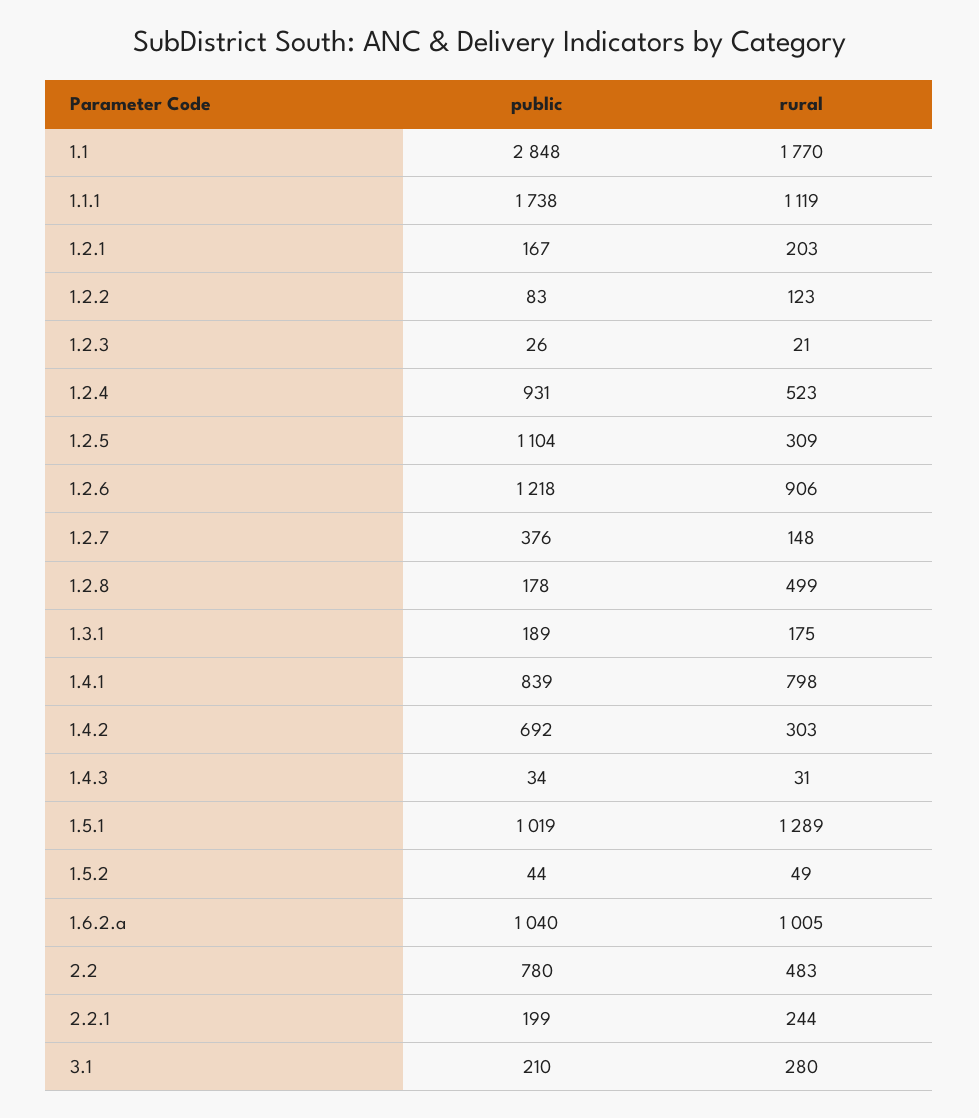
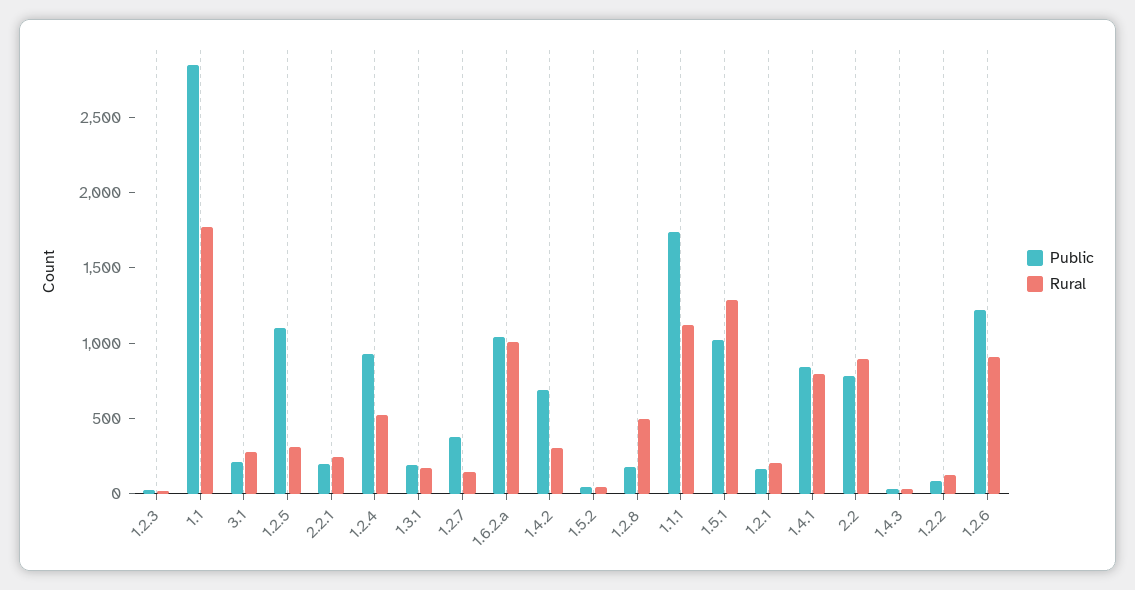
  {
    "public": {
      "1.1": 2848,
      "1.1.1": 1738,
      "1.2.1": 167,
      "1.2.2": 83,
      "1.2.3": 26,
      "1.2.4": 931,
      "1.2.5": 1104,
      "1.2.6": 1218,
      "1.2.7": 376,
      "1.2.8": 178,
      "1.3.1": 189,
      "1.4.1": 839,
      "1.4.2": 692,
      "1.4.3": 34,
      "1.5.1": 1019,
      "1.5.2": 44,
      "1.6.2.a": 1040,
      "2.2": 780,
      "2.2.1": 199,
      "3.1": 210
    },
    "rural": {
      "1.1": 1770,
      "1.1.1": 1119,
      "1.2.1": 203,
      "1.2.2": 123,
      "1.2.3": 21,
      "1.2.4": 523,
      "1.2.5": 309,
      "1.2.6": 906,
      "1.2.7": 148,
      "1.2.8": 499,
      "1.3.1": 175,
      "1.4.1": 798,
      "1.4.2": 303,
      "1.4.3": 31,
      "1.5.1": 1289,
      "1.5.2": 49,
      "1.6.2.a": 1005,
-     "2.2": 483,
+     "2.2": 900,
      "2.2.1": 244,
      "3.1": 280
    }
  }

